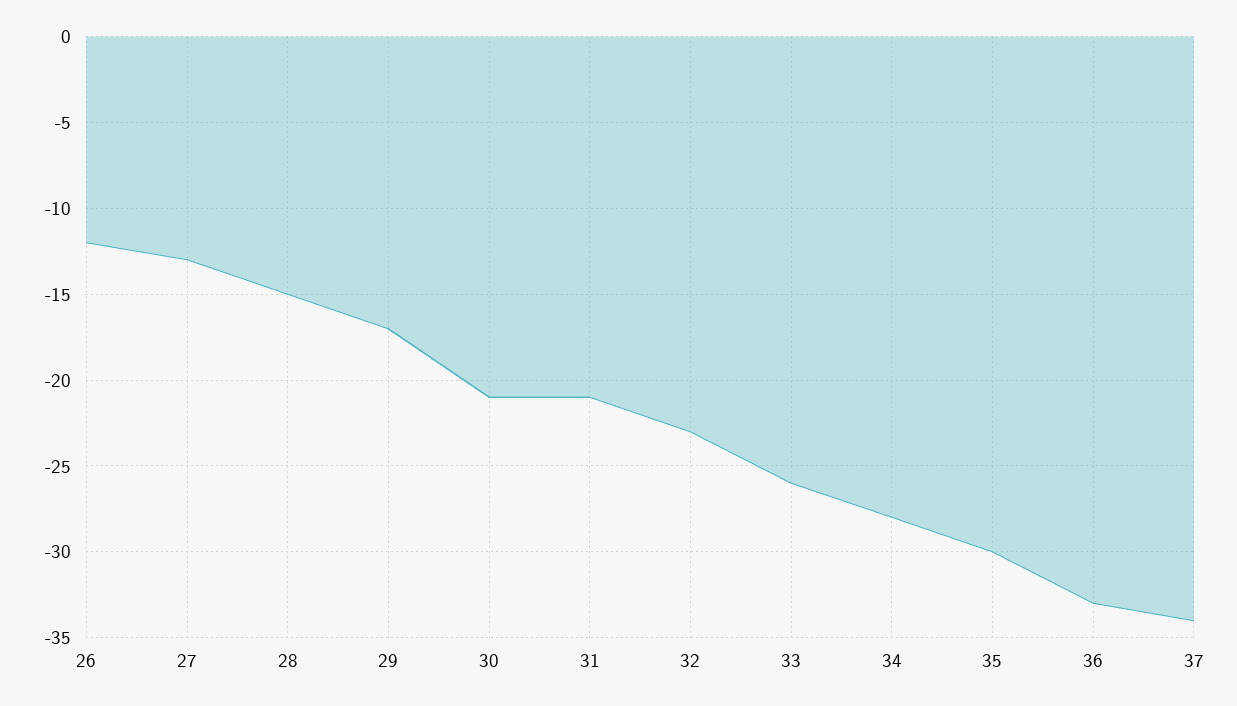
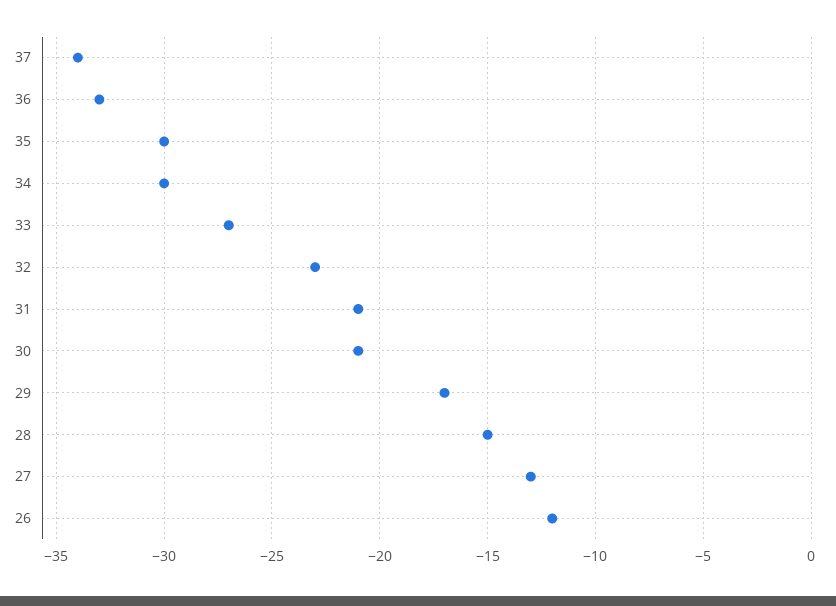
  {
    "26": -12,
    "27": -13,
    "28": -15,
    "29": -17,
    "30": -21,
    "31": -21,
    "32": -23,
-   "33": -26,
+   "33": -27,
-   "34": -28,
+   "34": -30,
    "35": -30,
    "36": -33,
    "37": -34
  }

